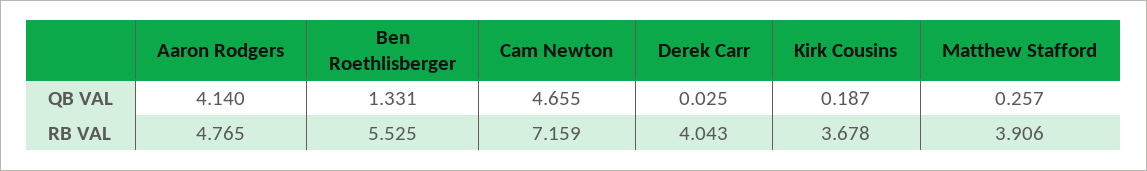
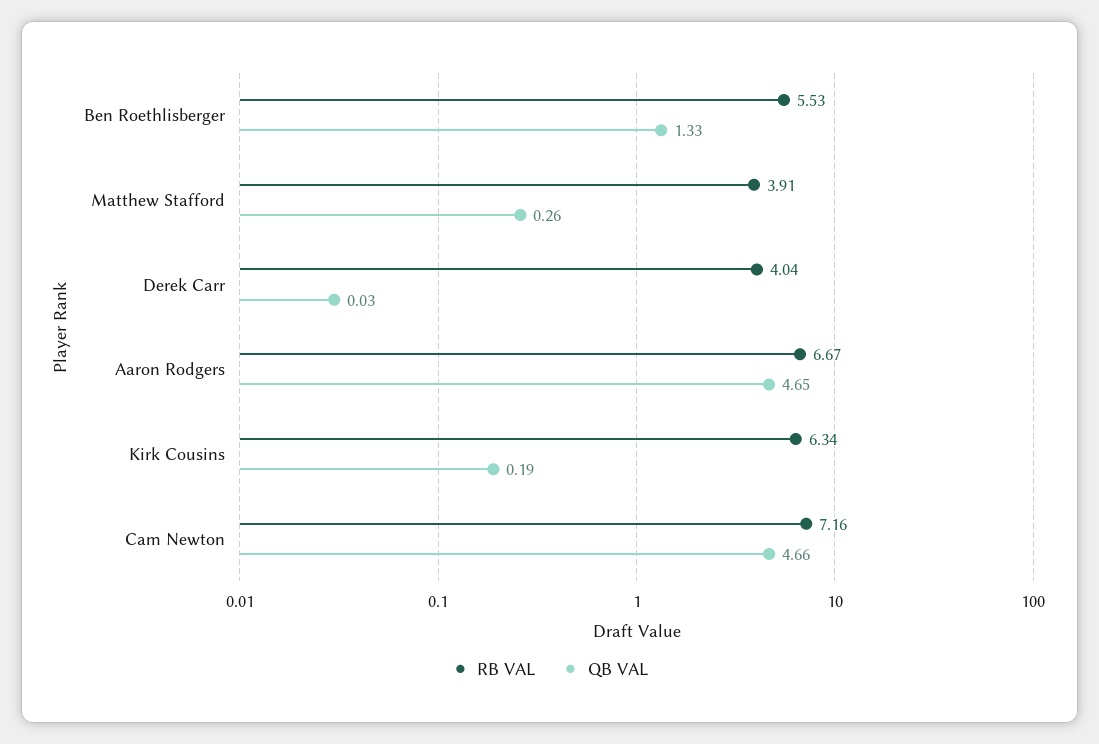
  {
    "QB VAL": {
-     "Aaron Rodgers": 4.14,
+     "Aaron Rodgers": 4.65,
      "Ben Roethlisberger": 1.331,
      "Cam Newton": 4.655,
      "Derek Carr": 0.025,
      "Kirk Cousins": 0.187,
      "Matthew Stafford": 0.257
    },
    "RB VAL": {
-     "Aaron Rodgers": 4.765,
+     "Aaron Rodgers": 6.67,
      "Ben Roethlisberger": 5.525,
      "Cam Newton": 7.159,
      "Derek Carr": 4.043,
-     "Kirk Cousins": 3.678,
+     "Kirk Cousins": 6.34,
      "Matthew Stafford": 3.906
    }
  }

